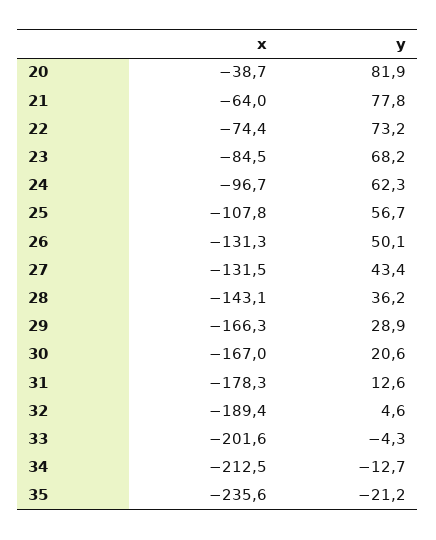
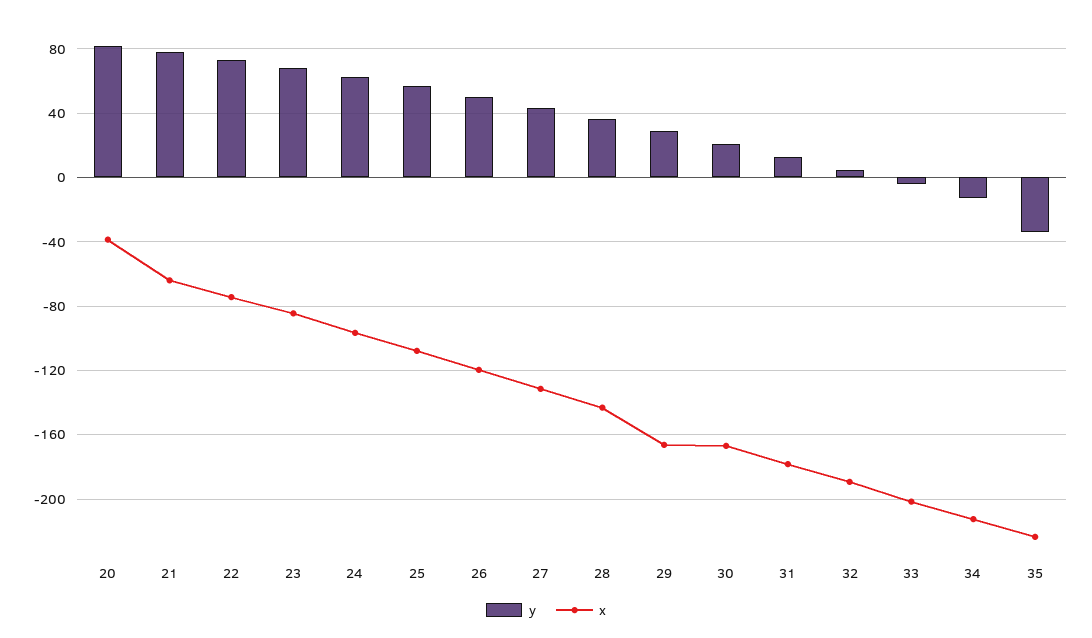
  {
    "x": {
      "20": -38.7,
      "21": -64,
      "22": -74.4,
      "23": -84.5,
      "24": -96.7,
      "25": -107.8,
-     "26": -131.3,
+     "26": -120,
      "27": -131.5,
      "28": -143.1,
      "29": -166.3,
      "30": -167,
      "31": -178.3,
      "32": -189.4,
      "33": -201.6,
      "34": -212.5,
-     "35": -235.6
+     "35": -225
    },
    "y": {
      "20": 81.9,
      "21": 77.8,
      "22": 73.2,
      "23": 68.2,
      "24": 62.3,
      "25": 56.7,
      "26": 50.1,
      "27": 43.4,
      "28": 36.2,
      "29": 28.9,
      "30": 20.6,
      "31": 12.6,
      "32": 4.6,
      "33": -4.3,
      "34": -12.7,
-     "35": -21.2
+     "35": -35
    }
  }

